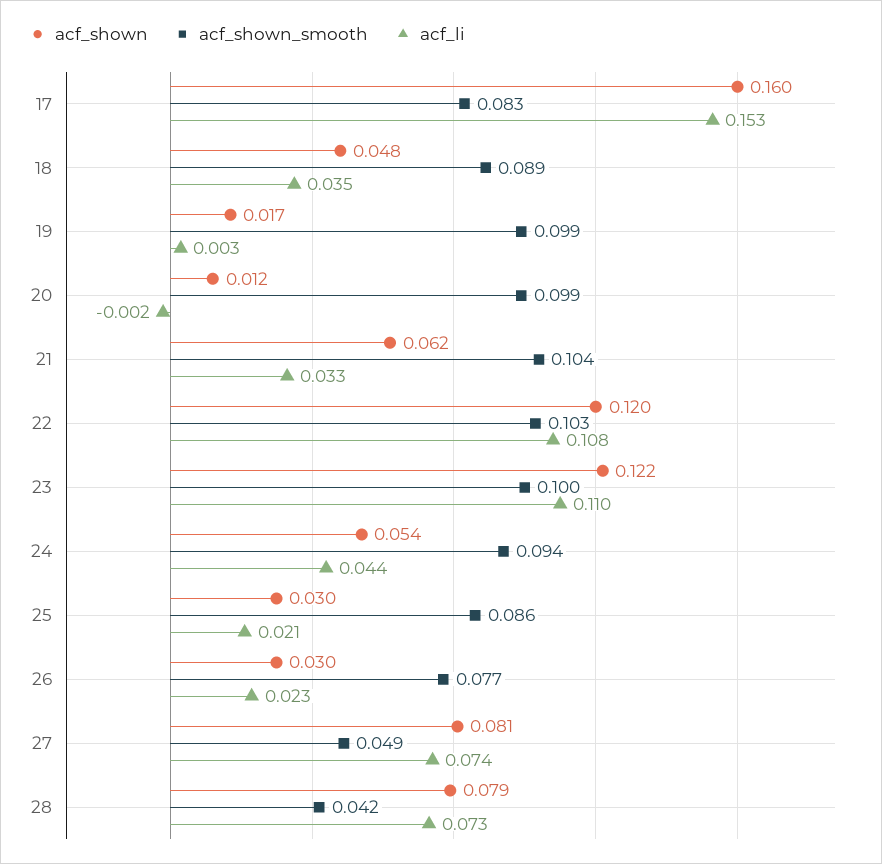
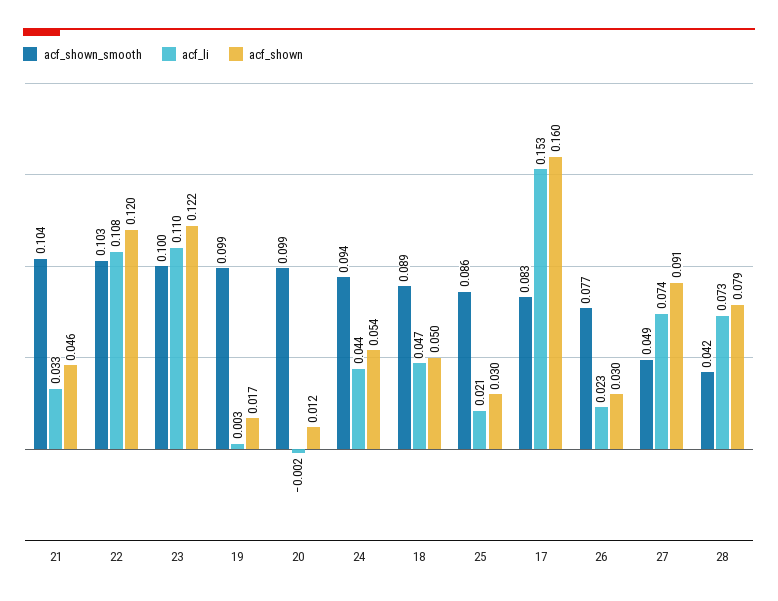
  {
    "acf_shown": {
      "17": 0.16,
-     "18": 0.048,
+     "18": 0.05,
      "19": 0.017,
      "20": 0.012,
-     "21": 0.062,
+     "21": 0.046,
      "22": 0.12,
      "23": 0.122,
      "24": 0.054,
      "25": 0.03,
      "26": 0.03,
-     "27": 0.081,
+     "27": 0.091,
      "28": 0.079
    },
    "acf_shown_smooth": {
      "17": 0.083,
      "18": 0.089,
      "19": 0.099,
      "20": 0.099,
      "21": 0.104,
      "22": 0.103,
      "23": 0.1,
      "24": 0.094,
      "25": 0.086,
      "26": 0.077,
      "27": 0.049,
      "28": 0.042
    },
    "acf_li": {
      "17": 0.153,
-     "18": 0.035,
+     "18": 0.047,
      "19": 0.003,
      "20": -0.002,
      "21": 0.033,
      "22": 0.108,
      "23": 0.11,
      "24": 0.044,
      "25": 0.021,
      "26": 0.023,
      "27": 0.074,
      "28": 0.073
    }
  }

